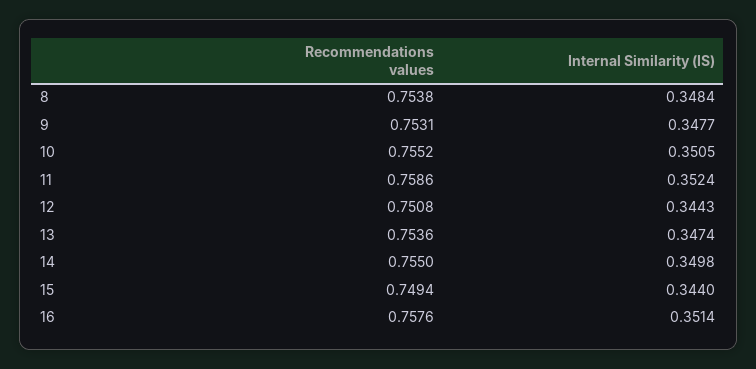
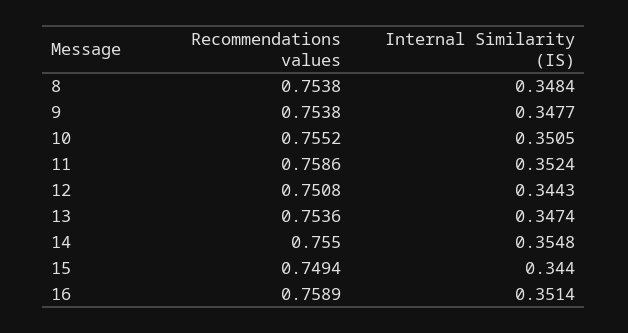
  {
    "Recommendations values": {
      "8": 0.7538,
-     "9": 0.7531,
+     "9": 0.7538,
      "10": 0.7552,
      "11": 0.7586,
      "12": 0.7508,
      "13": 0.7536,
      "14": 0.755,
      "15": 0.7494,
-     "16": 0.7576
+     "16": 0.7589
    },
    "Internal Similarity (IS)": {
      "8": 0.3484,
      "9": 0.3477,
      "10": 0.3505,
      "11": 0.3524,
      "12": 0.3443,
      "13": 0.3474,
-     "14": 0.3498,
+     "14": 0.3548,
      "15": 0.344,
      "16": 0.3514
    }
  }

